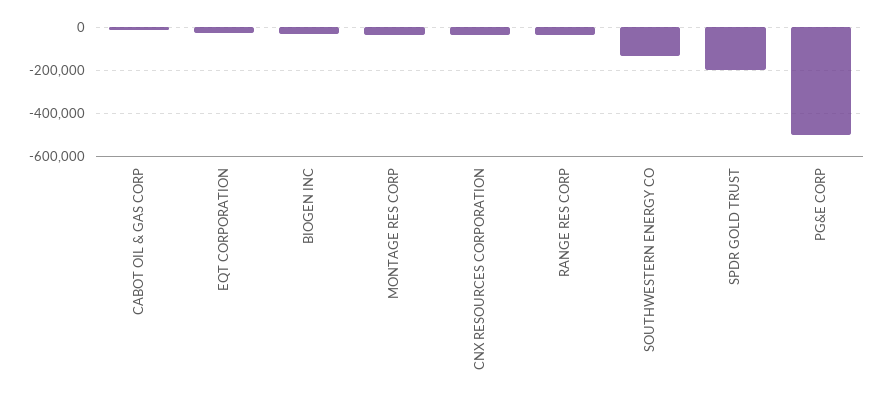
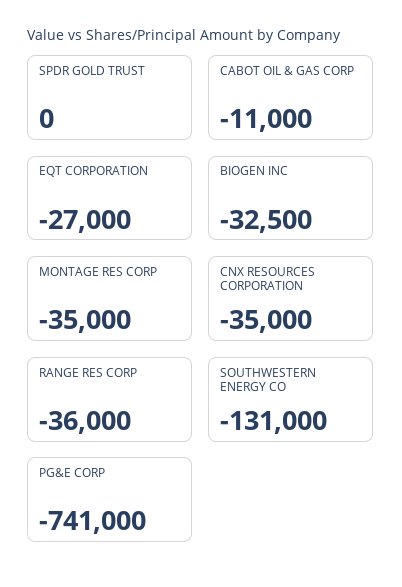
  {
    "CABOT OIL & GAS CORP": -11000,
    "EQT CORPORATION": -27000,
    "BIOGEN INC": -32500,
    "MONTAGE RES CORP": -35000,
    "CNX RESOURCES CORPORATION": -35000,
    "RANGE RES CORP": -36000,
    "SOUTHWESTERN ENERGY CO": -131000,
-   "SPDR GOLD TRUST": -200000,
+   "SPDR GOLD TRUST": 0,
-   "PG&E CORP": -500000
+   "PG&E CORP": -741000
  }

